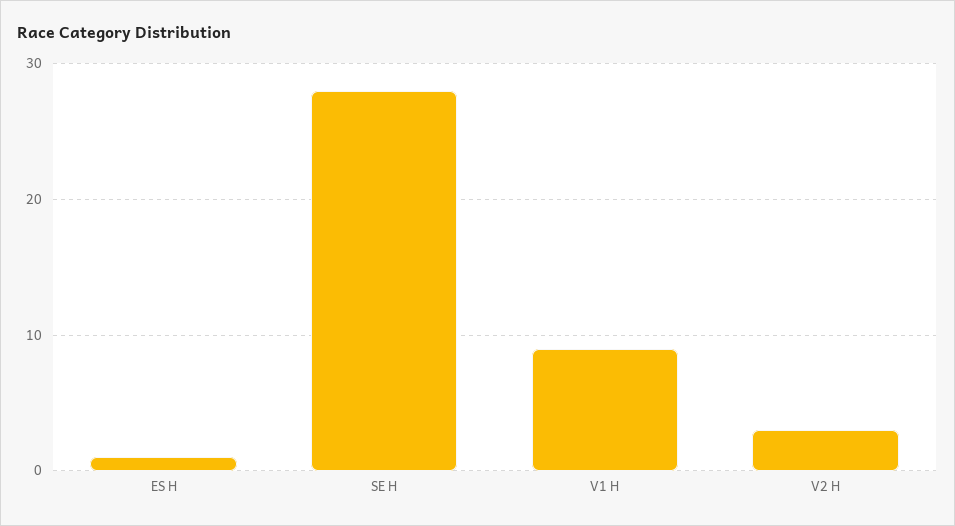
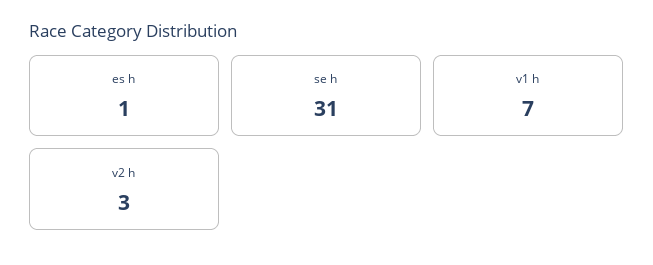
  {
    "ES H": 1,
-   "SE H": 28,
+   "SE H": 31,
-   "V1 H": 9,
+   "V1 H": 7,
    "V2 H": 3
  }

